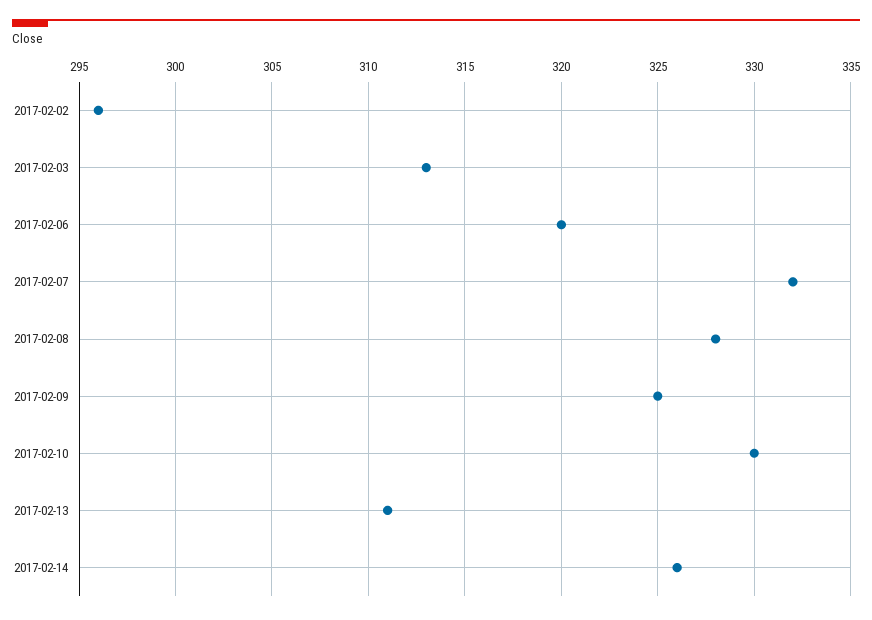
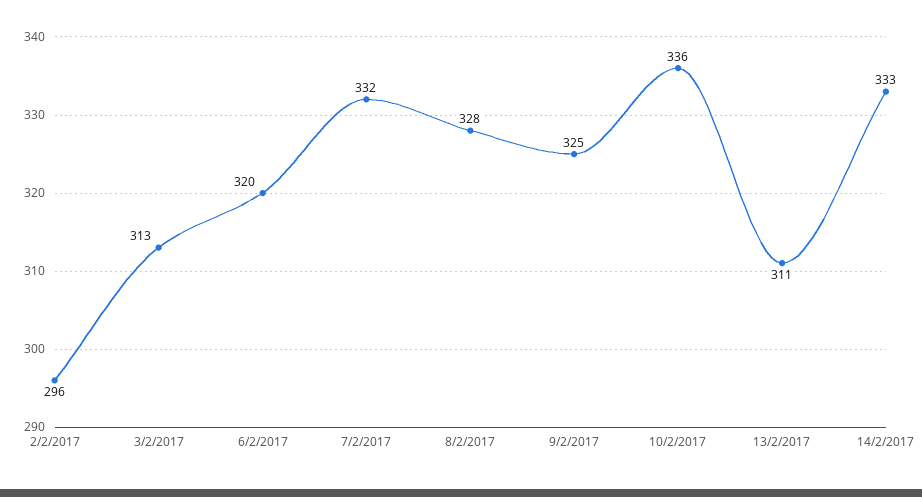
  {
    "2017-02-02": 296,
    "2017-02-03": 313,
    "2017-02-06": 320,
    "2017-02-07": 332,
    "2017-02-08": 328,
    "2017-02-09": 325,
-   "2017-02-10": 330,
+   "2017-02-10": 336,
    "2017-02-13": 311,
-   "2017-02-14": 326
+   "2017-02-14": 333
  }

